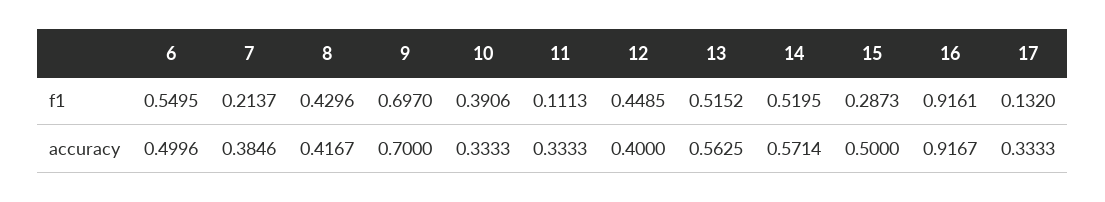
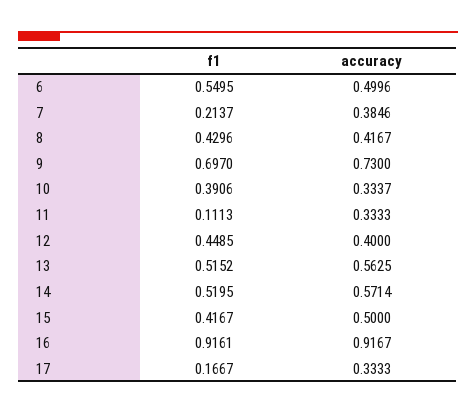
  {
    "6": {
      "f1": 0.5495,
      "accuracy": 0.4996
    },
    "7": {
      "f1": 0.2137,
      "accuracy": 0.3846
    },
    "8": {
      "f1": 0.4296,
      "accuracy": 0.4167
    },
    "9": {
      "f1": 0.697,
-     "accuracy": 0.7
+     "accuracy": 0.73
    },
    "10": {
      "f1": 0.3906,
-     "accuracy": 0.3333
+     "accuracy": 0.3337
    },
    "11": {
      "f1": 0.1113,
      "accuracy": 0.3333
    },
    "12": {
      "f1": 0.4485,
      "accuracy": 0.4
    },
    "13": {
      "f1": 0.5152,
      "accuracy": 0.5625
    },
    "14": {
      "f1": 0.5195,
      "accuracy": 0.5714
    },
    "15": {
-     "f1": 0.2873,
+     "f1": 0.4167,
      "accuracy": 0.5
    },
    "16": {
      "f1": 0.9161,
      "accuracy": 0.9167
    },
    "17": {
-     "f1": 0.132,
+     "f1": 0.1667,
      "accuracy": 0.3333
    }
  }

